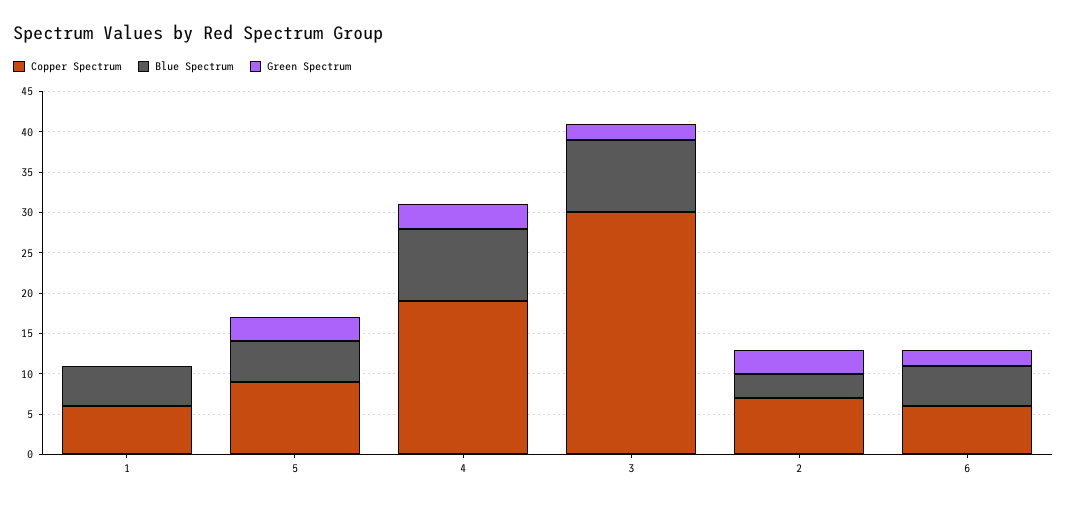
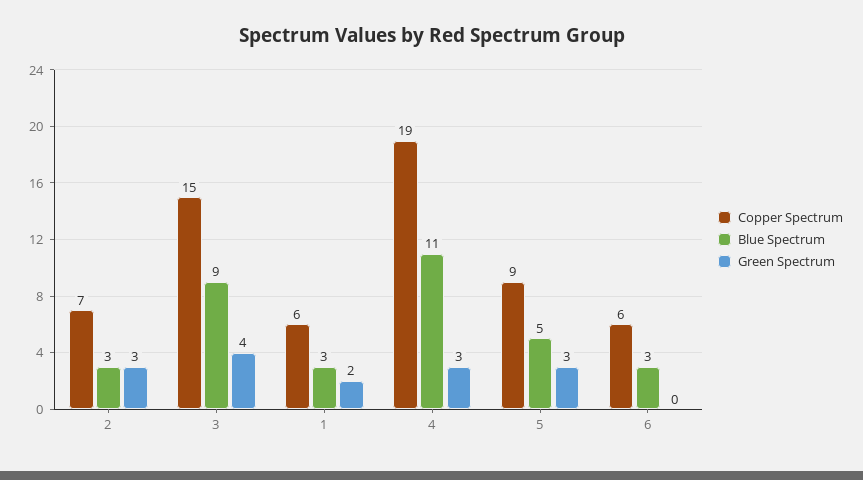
  {
    "Copper Spectrum": {
      "1": 6,
      "5": 9,
      "4": 19,
-     "3": 30,
+     "3": 15,
      "2": 7,
      "6": 6
    },
    "Blue Spectrum": {
-     "1": 5,
+     "1": 3,
      "5": 5,
-     "4": 9,
+     "4": 11,
      "3": 9,
      "2": 3,
-     "6": 5
+     "6": 3
    },
    "Green Spectrum": {
-     "1": 0,
+     "1": 2,
      "5": 3,
      "4": 3,
-     "3": 2,
+     "3": 4,
      "2": 3,
-     "6": 2
+     "6": 0
    }
  }

